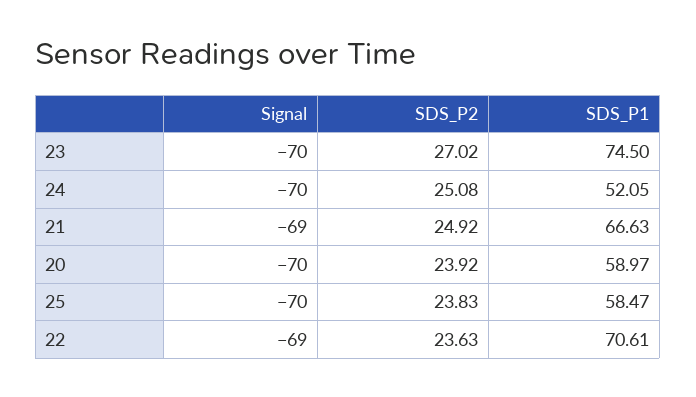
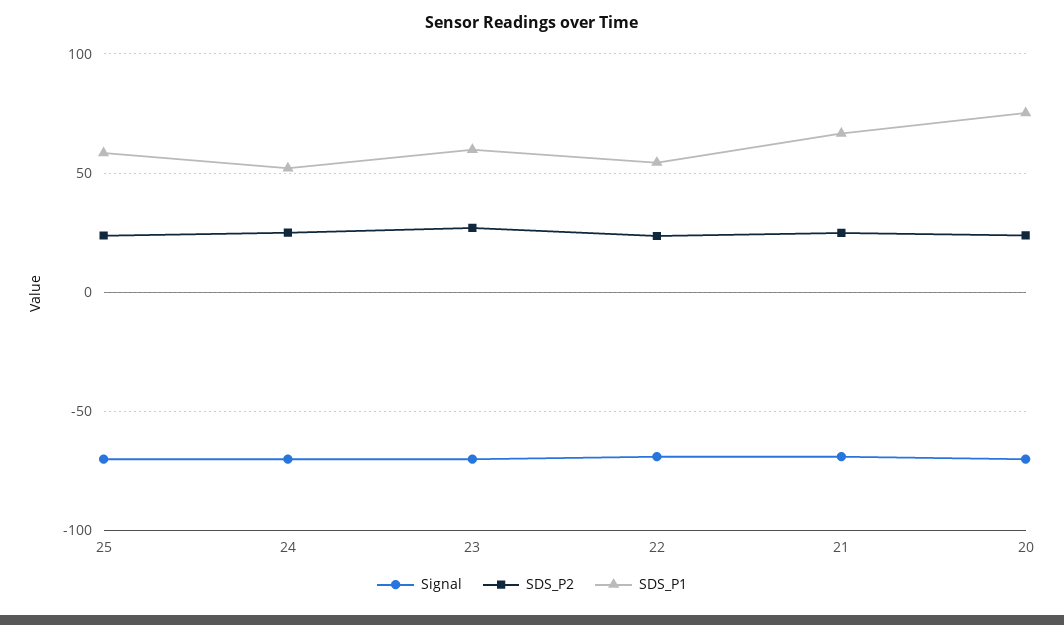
  {
    "Signal": {
      "23": -70,
      "24": -70,
      "21": -69,
      "20": -70,
      "25": -70,
      "22": -69
    },
    "SDS_P2": {
      "23": 27.02,
      "24": 25.08,
      "21": 24.92,
      "20": 23.92,
      "25": 23.83,
      "22": 23.63
    },
    "SDS_P1": {
-     "23": 74.5,
+     "23": 60,
      "24": 52.05,
      "21": 66.63,
-     "20": 58.97,
+     "20": 75,
      "25": 58.47,
-     "22": 70.61
+     "22": 55
    }
  }

